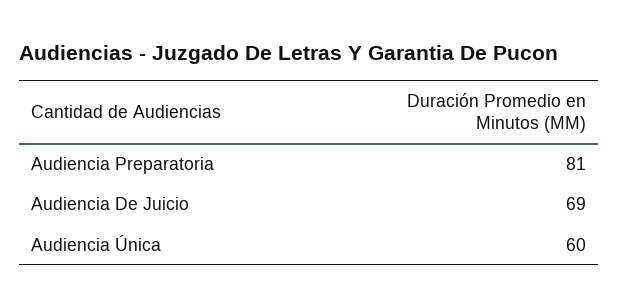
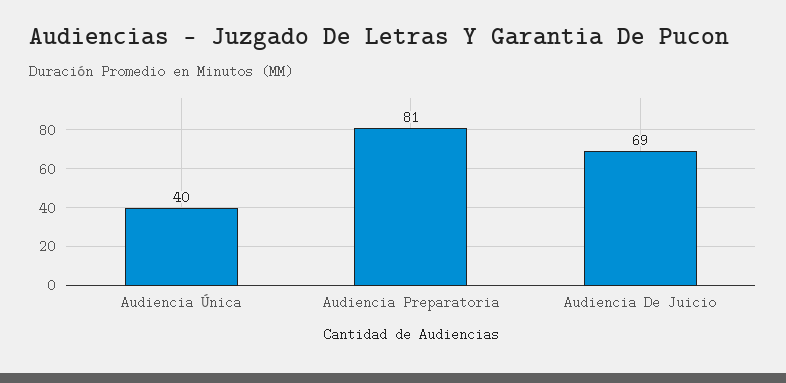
  {
    "Audiencia Preparatoria": 81,
    "Audiencia De Juicio": 69,
-   "Audiencia Única": 60
+   "Audiencia Única": 40
  }

